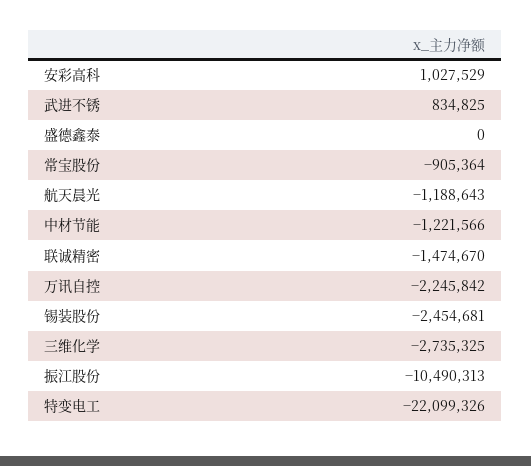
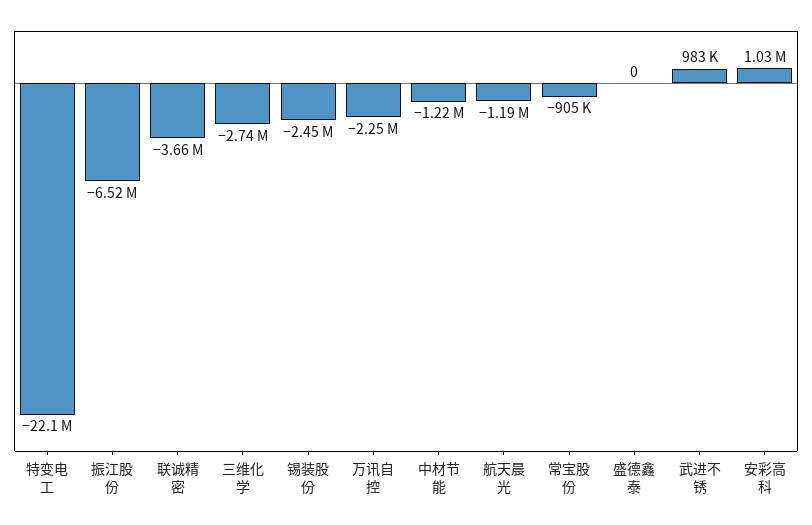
  {
    "安彩高科": 1027529,
-   "武进不锈": 834825,
+   "武进不锈": 983000,
    "盛德鑫泰": 0,
    "常宝股份": -905364,
    "航天晨光": -1188643,
    "中材节能": -1221566,
-   "联诚精密": -1474670,
+   "联诚精密": -3660000,
    "万讯自控": -2245842,
    "锡装股份": -2454681,
    "三维化学": -2735325,
-   "振江股份": -10490313,
+   "振江股份": -6520000,
    "特变电工": -22099326
  }

